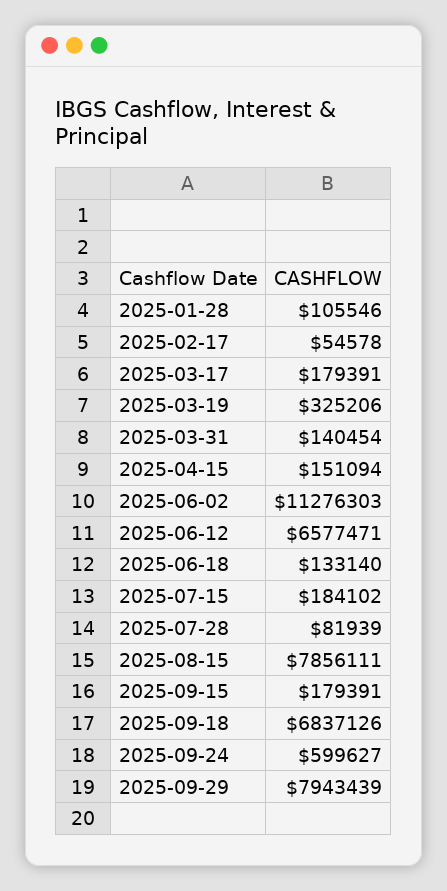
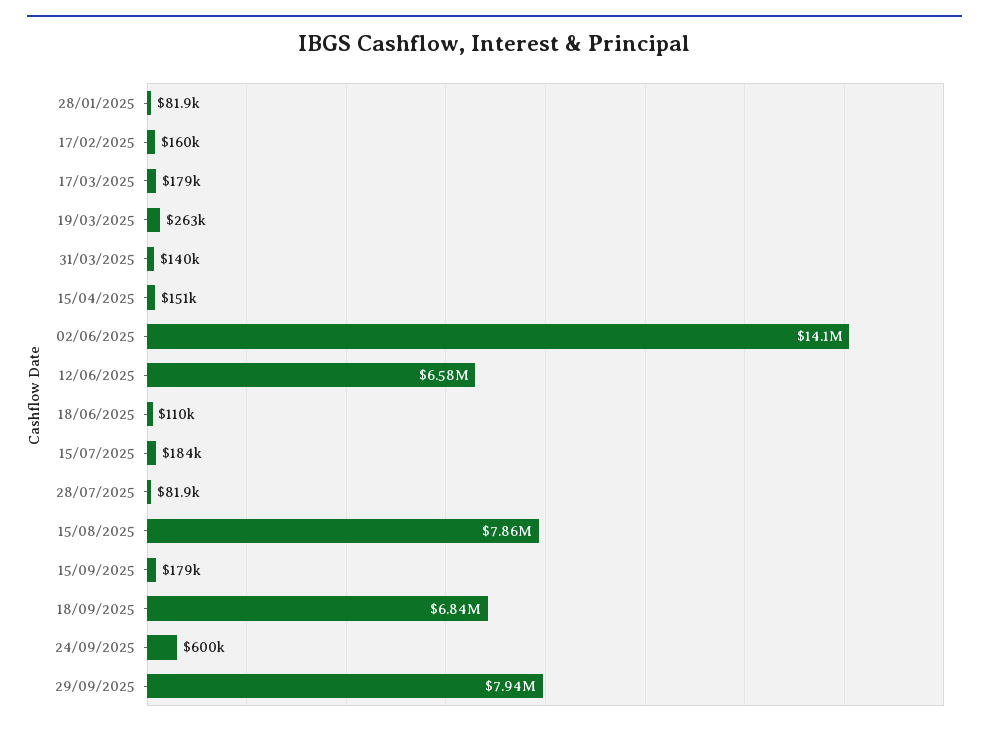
  {
-   "2025-01-28": 105546,
+   "2025-01-28": 81900,
-   "2025-02-17": 54578,
+   "2025-02-17": 160000,
    "2025-03-17": 179391,
-   "2025-03-19": 325206,
+   "2025-03-19": 263000,
    "2025-03-31": 140454,
    "2025-04-15": 151094,
-   "2025-06-02": 11276303,
+   "2025-06-02": 14100000,
    "2025-06-12": 6577471,
-   "2025-06-18": 133140,
+   "2025-06-18": 110000,
    "2025-07-15": 184102,
    "2025-07-28": 81939,
    "2025-08-15": 7856111,
    "2025-09-15": 179391,
    "2025-09-18": 6837126,
    "2025-09-24": 599627,
    "2025-09-29": 7943439
  }

